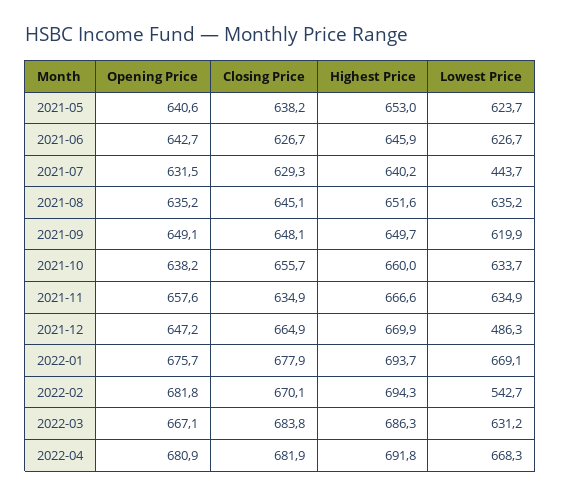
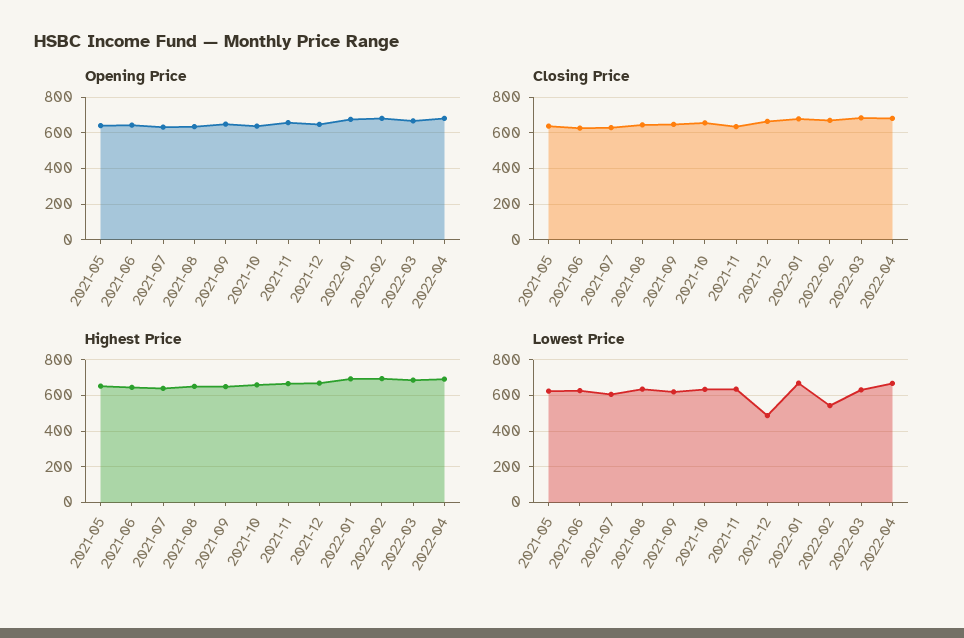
  {
    "Opening Price": {
      "2021-05": 640.6,
      "2021-06": 642.7,
      "2021-07": 631.5,
      "2021-08": 635.2,
      "2021-09": 649.1,
      "2021-10": 638.2,
      "2021-11": 657.6,
      "2021-12": 647.2,
      "2022-01": 675.7,
      "2022-02": 681.8,
      "2022-03": 667.1,
      "2022-04": 680.9
    },
    "Closing Price": {
      "2021-05": 638.2,
      "2021-06": 626.7,
      "2021-07": 629.3,
      "2021-08": 645.1,
      "2021-09": 648.1,
      "2021-10": 655.7,
      "2021-11": 634.9,
      "2021-12": 664.9,
      "2022-01": 677.9,
      "2022-02": 670.1,
      "2022-03": 683.8,
      "2022-04": 681.9
    },
    "Highest Price": {
      "2021-05": 653,
      "2021-06": 645.9,
      "2021-07": 640.2,
      "2021-08": 651.6,
      "2021-09": 649.7,
      "2021-10": 660,
      "2021-11": 666.6,
      "2021-12": 669.9,
      "2022-01": 693.7,
      "2022-02": 694.3,
      "2022-03": 686.3,
      "2022-04": 691.8
    },
    "Lowest Price": {
      "2021-05": 623.7,
      "2021-06": 626.7,
-     "2021-07": 443.7,
+     "2021-07": 600,
      "2021-08": 635.2,
      "2021-09": 619.9,
      "2021-10": 633.7,
      "2021-11": 634.9,
      "2021-12": 486.3,
      "2022-01": 669.1,
      "2022-02": 542.7,
      "2022-03": 631.2,
      "2022-04": 668.3
    }
  }

